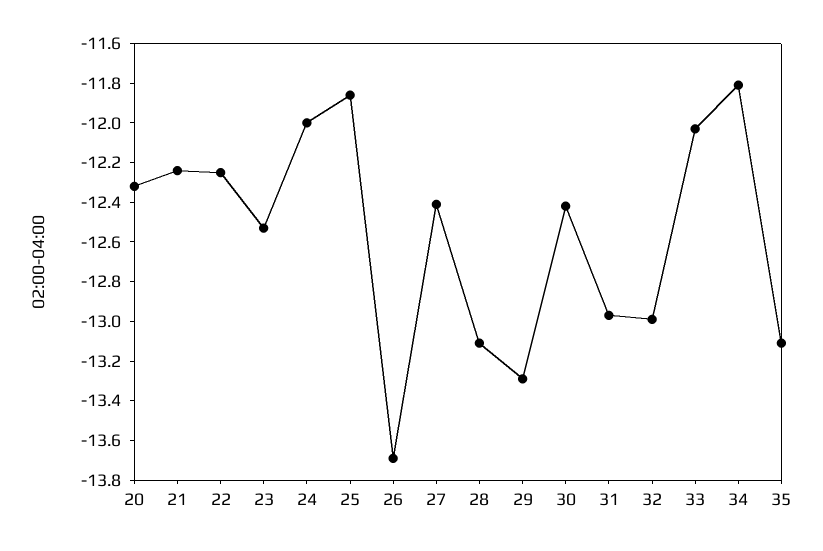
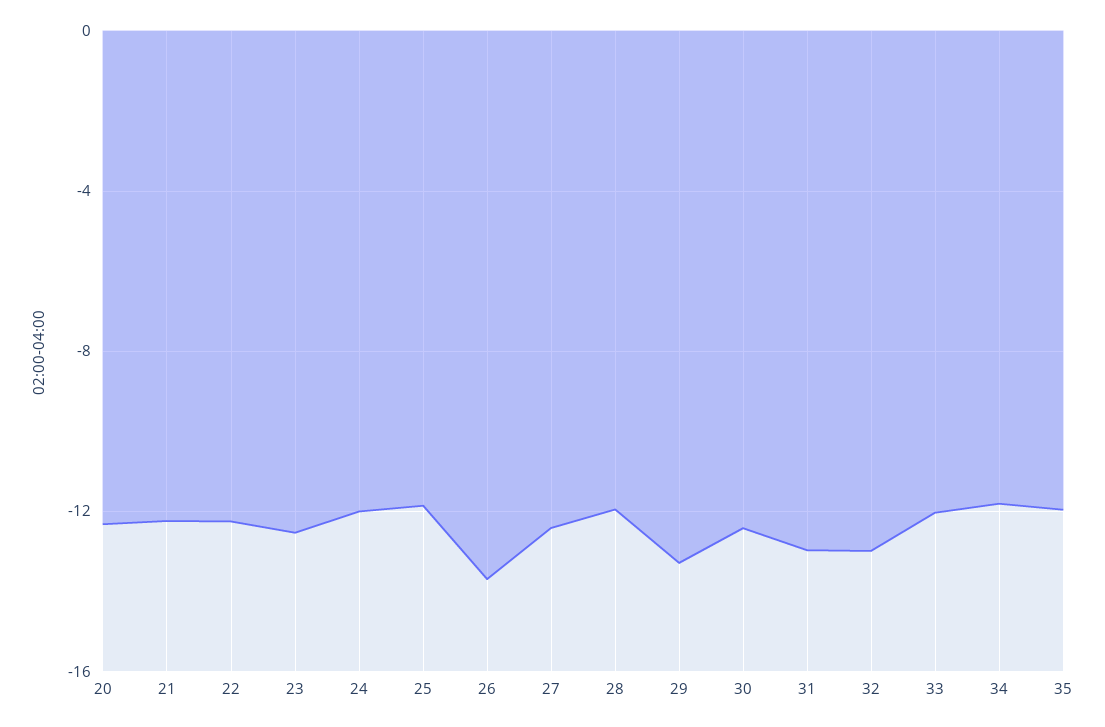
  {
    "20": -12.3,
    "21": -12.25,
    "22": -12.25,
    "23": -12.55,
    "24": -12,
    "25": -11.85,
    "26": -13.7,
    "27": -12.4,
-   "28": -13.1,
+   "28": -12,
    "29": -13.3,
    "30": -12.4,
    "31": -12.95,
    "32": -13,
    "33": -12.05,
    "34": -11.8,
-   "35": -13.1
+   "35": -12
  }

